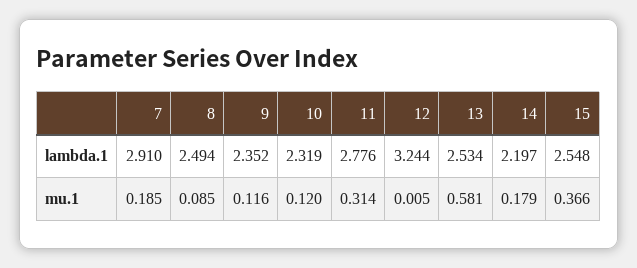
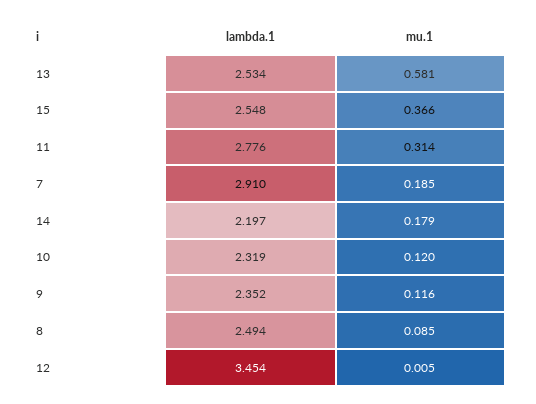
  {
    "7": {
      "lambda.1": 2.91,
      "mu.1": 0.185
    },
    "8": {
      "lambda.1": 2.494,
      "mu.1": 0.085
    },
    "9": {
      "lambda.1": 2.352,
      "mu.1": 0.116
    },
    "10": {
      "lambda.1": 2.319,
      "mu.1": 0.12
    },
    "11": {
      "lambda.1": 2.776,
      "mu.1": 0.314
    },
    "12": {
-     "lambda.1": 3.244,
+     "lambda.1": 3.454,
      "mu.1": 0.005
    },
    "13": {
      "lambda.1": 2.534,
      "mu.1": 0.581
    },
    "14": {
      "lambda.1": 2.197,
      "mu.1": 0.179
    },
    "15": {
      "lambda.1": 2.548,
      "mu.1": 0.366
    }
  }

